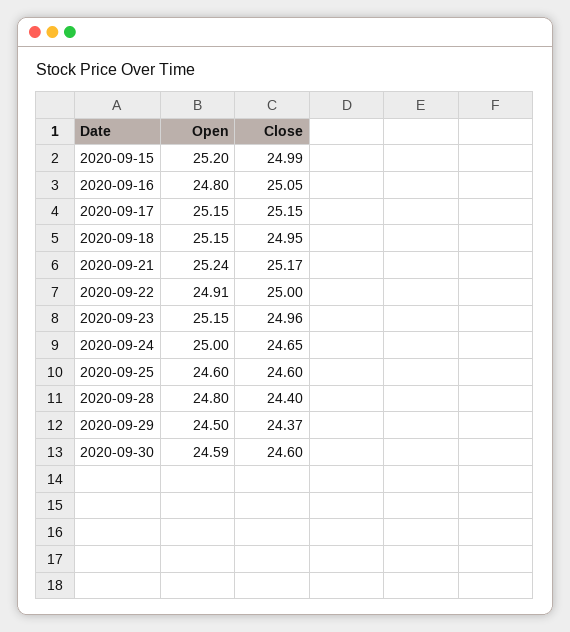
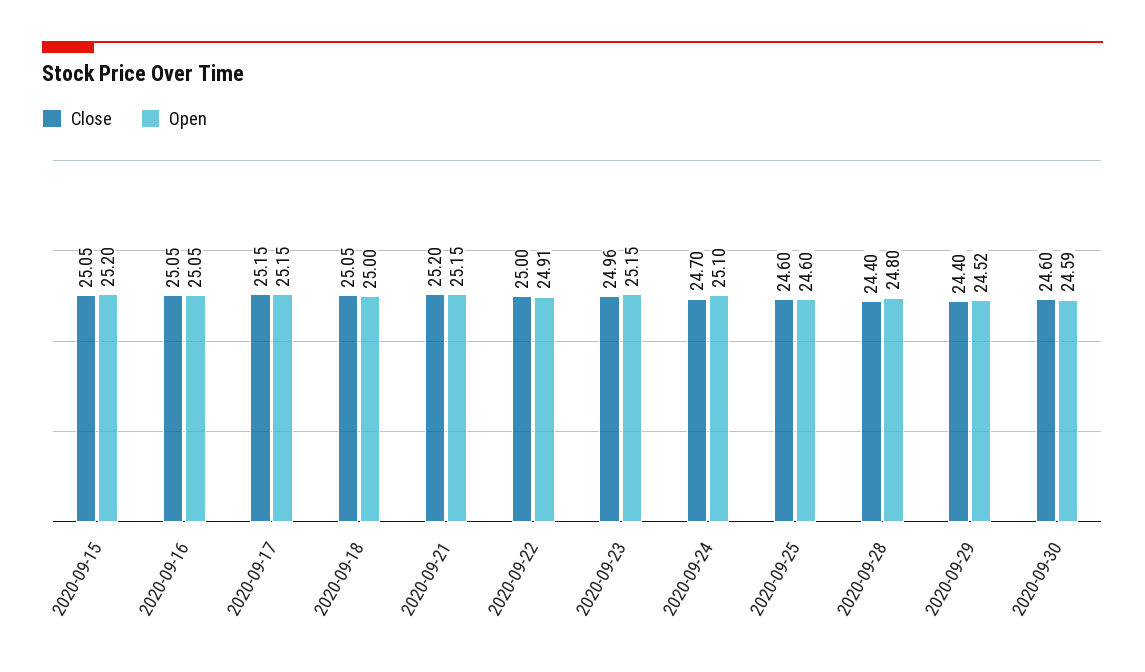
  {
    "Open": {
      "2020-09-15": 25.2,
-     "2020-09-16": 24.8,
+     "2020-09-16": 25.05,
      "2020-09-17": 25.15,
-     "2020-09-18": 25.15,
+     "2020-09-18": 25,
-     "2020-09-21": 25.24,
+     "2020-09-21": 25.15,
      "2020-09-22": 24.91,
      "2020-09-23": 25.15,
-     "2020-09-24": 25,
+     "2020-09-24": 25.1,
      "2020-09-25": 24.6,
      "2020-09-28": 24.8,
-     "2020-09-29": 24.5,
+     "2020-09-29": 24.52,
      "2020-09-30": 24.59
    },
    "Close": {
-     "2020-09-15": 24.99,
+     "2020-09-15": 25.05,
      "2020-09-16": 25.05,
      "2020-09-17": 25.15,
-     "2020-09-18": 24.95,
+     "2020-09-18": 25.05,
-     "2020-09-21": 25.17,
+     "2020-09-21": 25.2,
      "2020-09-22": 25,
      "2020-09-23": 24.96,
-     "2020-09-24": 24.65,
+     "2020-09-24": 24.7,
      "2020-09-25": 24.6,
      "2020-09-28": 24.4,
-     "2020-09-29": 24.37,
+     "2020-09-29": 24.4,
      "2020-09-30": 24.6
    }
  }

